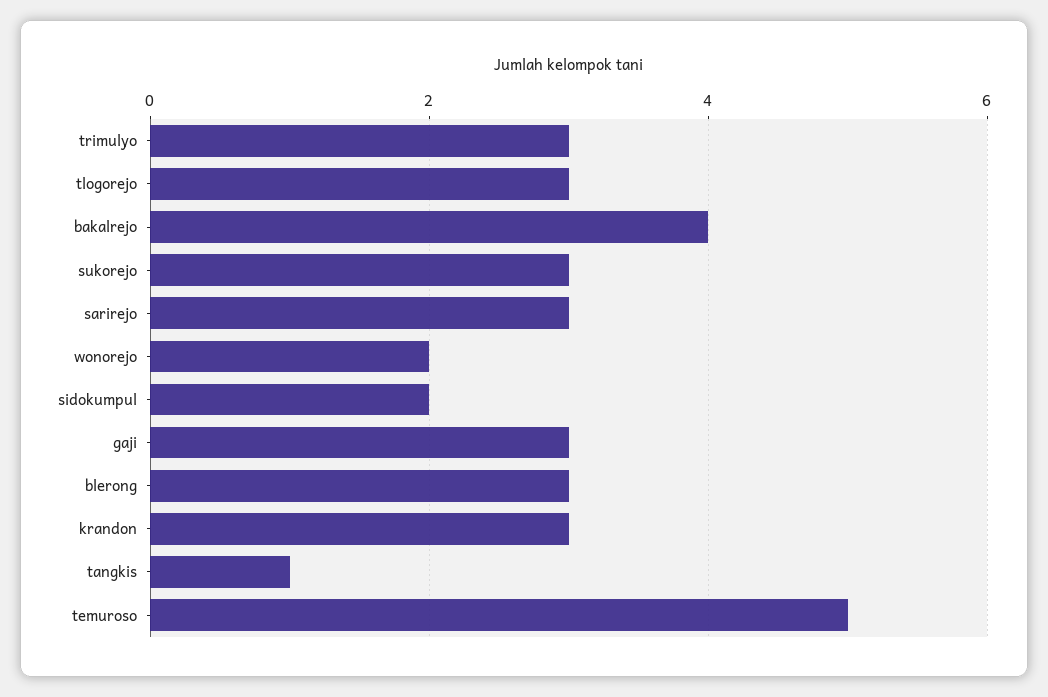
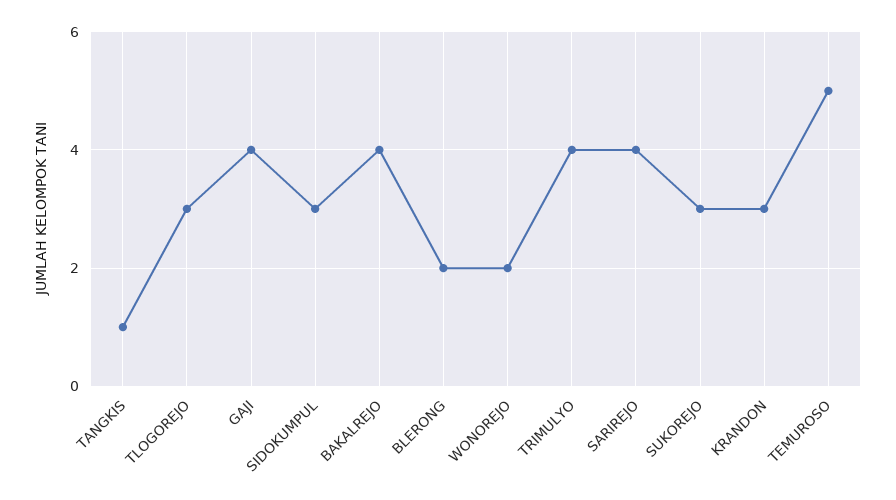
  {
-   "trimulyo": 3,
+   "trimulyo": 4,
    "tlogorejo": 3,
    "bakalrejo": 4,
    "sukorejo": 3,
-   "sarirejo": 3,
+   "sarirejo": 4,
    "wonorejo": 2,
-   "sidokumpul": 2,
+   "sidokumpul": 3,
-   "gaji": 3,
+   "gaji": 4,
-   "blerong": 3,
+   "blerong": 2,
    "krandon": 3,
    "tangkis": 1,
    "temuroso": 5
  }

